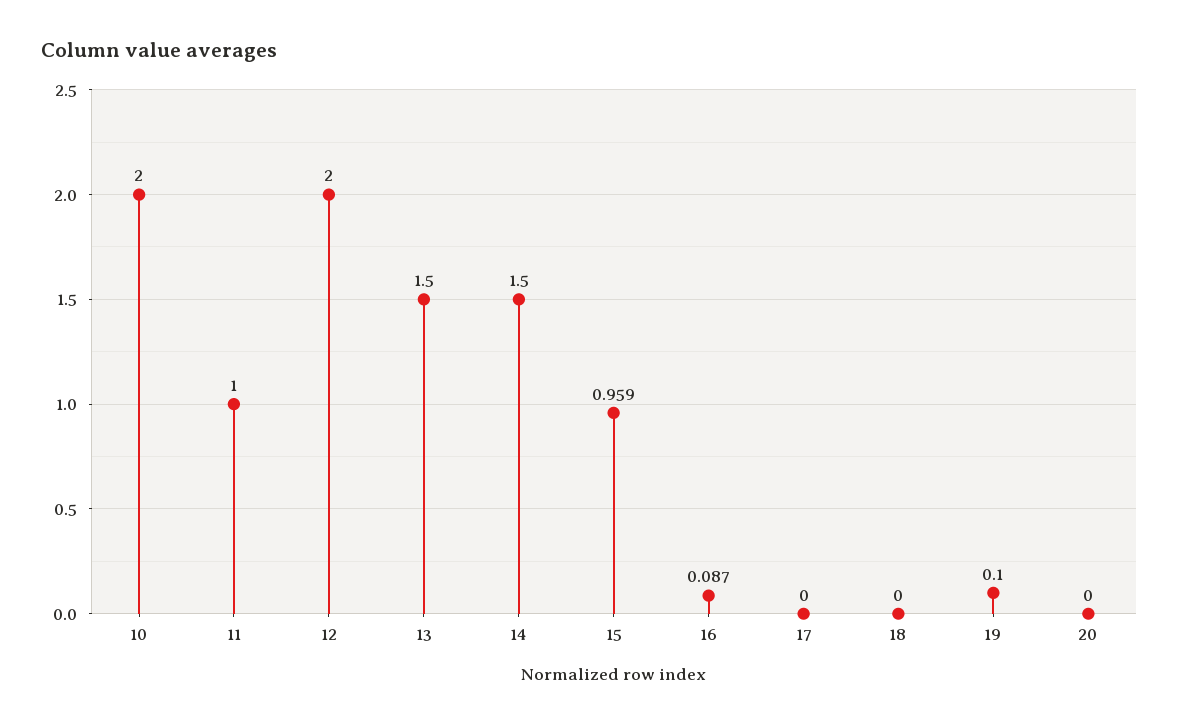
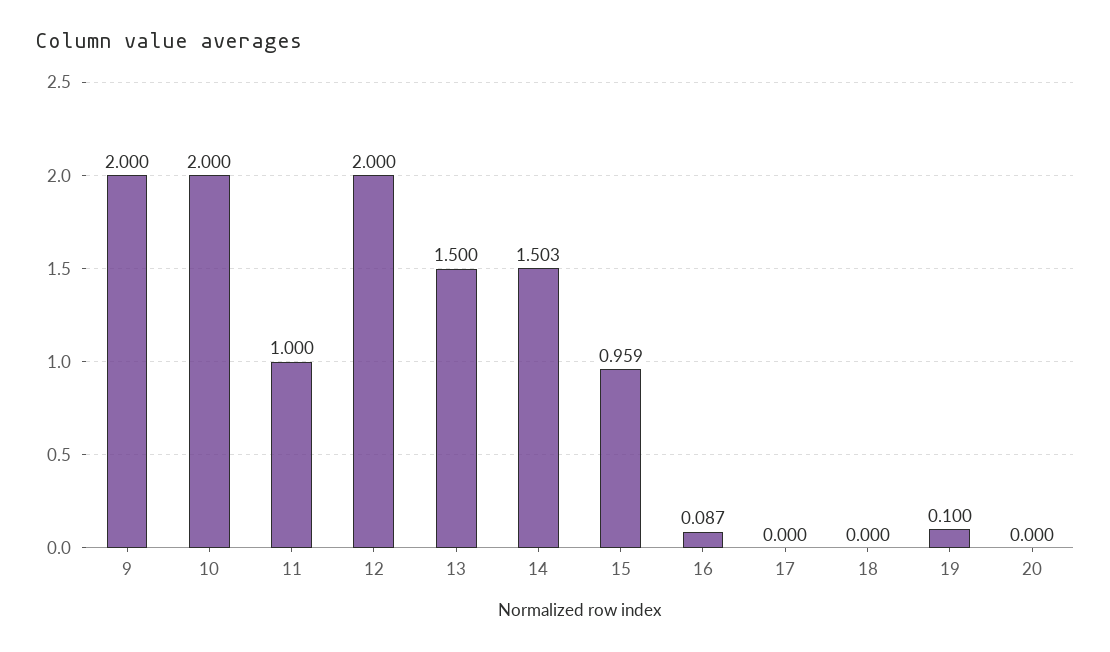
  {
    "10": 2,
    "11": 1,
    "12": 2,
    "13": 1.5,
-   "14": 1.5,
+   "14": 1.503,
    "15": 0.959,
    "16": 0.087,
    "17": 0,
    "18": 0,
    "19": 0.1,
-   "20": 0
+   "20": 0,
+   "9": 2
  }

